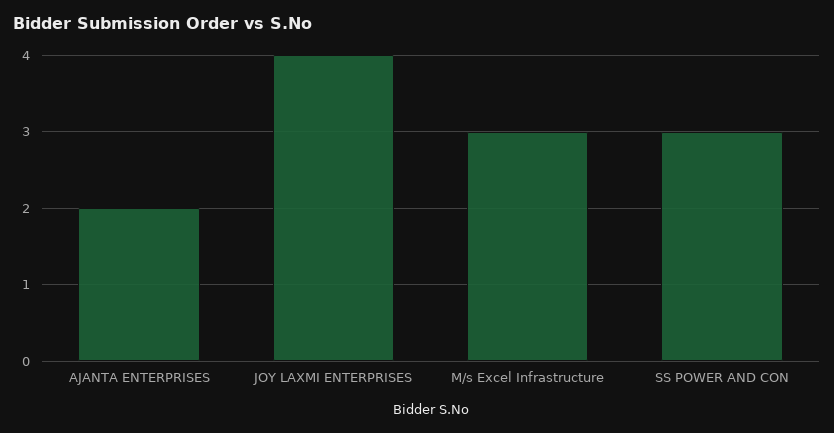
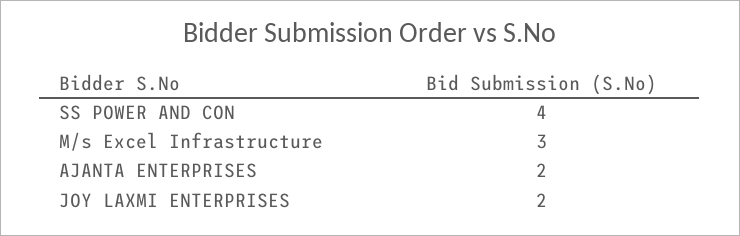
  {
    "AJANTA ENTERPRISES": 2,
-   "JOY LAXMI ENTERPRISES": 4,
+   "JOY LAXMI ENTERPRISES": 2,
    "M/s Excel Infrastructure": 3,
-   "SS POWER AND CON": 3
+   "SS POWER AND CON": 4
  }

